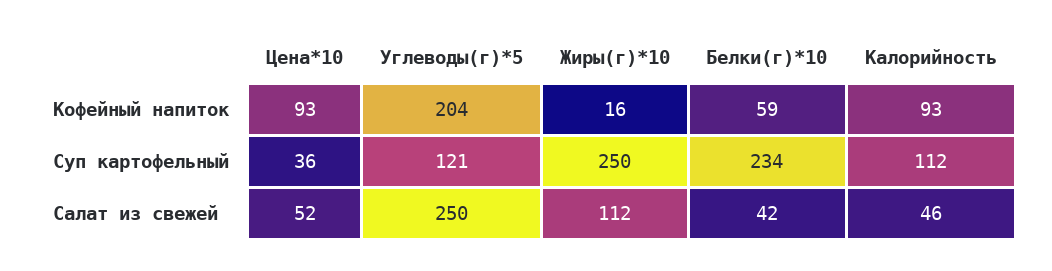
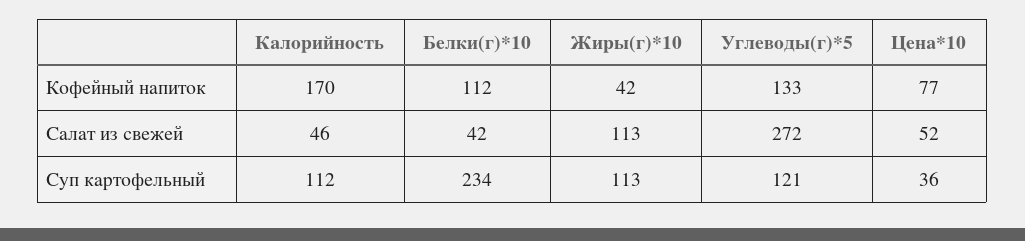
  {
    "Цена*10": {
-     "Кофейный напиток": 93,
+     "Кофейный напиток": 77,
      "Суп картофельный": 36,
      "Салат из свежей": 52
    },
    "Углеводы(г)*5": {
-     "Кофейный напиток": 204,
+     "Кофейный напиток": 133,
      "Суп картофельный": 121,
-     "Салат из свежей": 250
+     "Салат из свежей": 272
    },
    "Жиры(г)*10": {
-     "Кофейный напиток": 16,
+     "Кофейный напиток": 42,
-     "Суп картофельный": 250,
+     "Суп картофельный": 113,
-     "Салат из свежей": 112
+     "Салат из свежей": 113
    },
    "Белки(г)*10": {
-     "Кофейный напиток": 59,
+     "Кофейный напиток": 112,
      "Суп картофельный": 234,
      "Салат из свежей": 42
    },
    "Калорийность": {
-     "Кофейный напиток": 93,
+     "Кофейный напиток": 170,
      "Суп картофельный": 112,
      "Салат из свежей": 46
    }
  }

